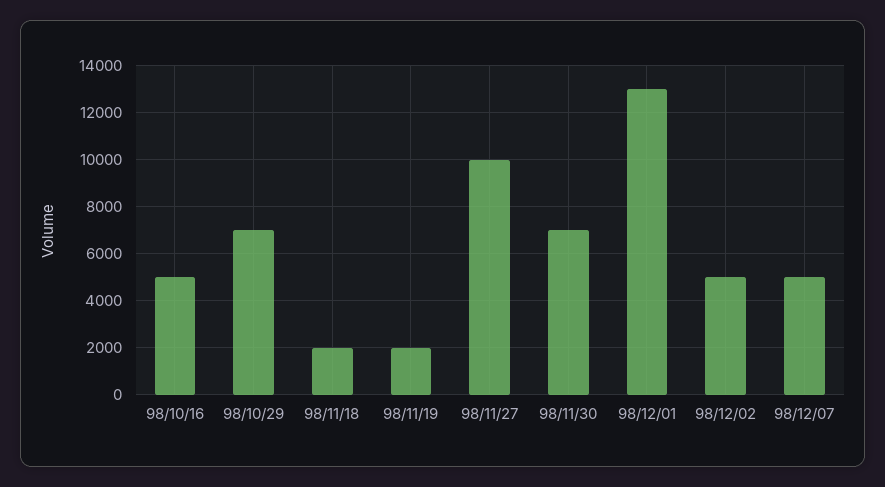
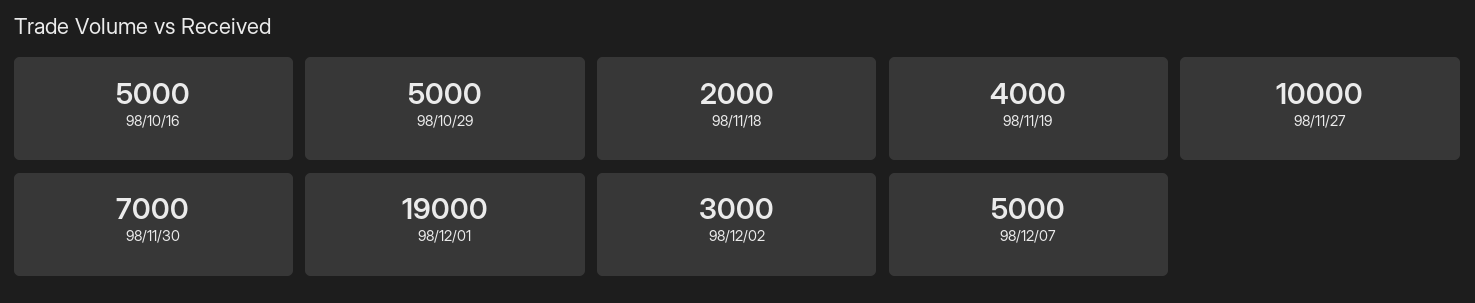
  {
    "98/10/16": 5000,
-   "98/10/29": 7000,
+   "98/10/29": 5000,
    "98/11/18": 2000,
-   "98/11/19": 2000,
+   "98/11/19": 4000,
    "98/11/27": 10000,
    "98/11/30": 7000,
-   "98/12/01": 13000,
+   "98/12/01": 19000,
-   "98/12/02": 5000,
+   "98/12/02": 3000,
    "98/12/07": 5000
  }

